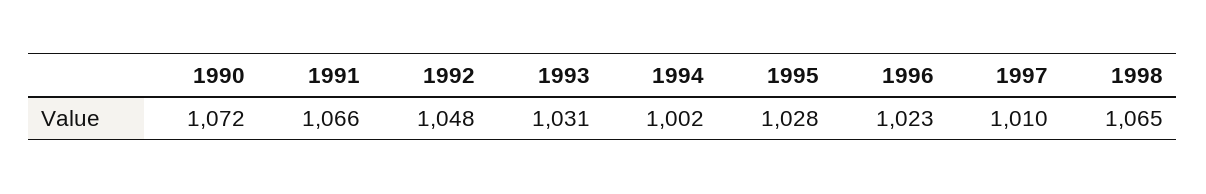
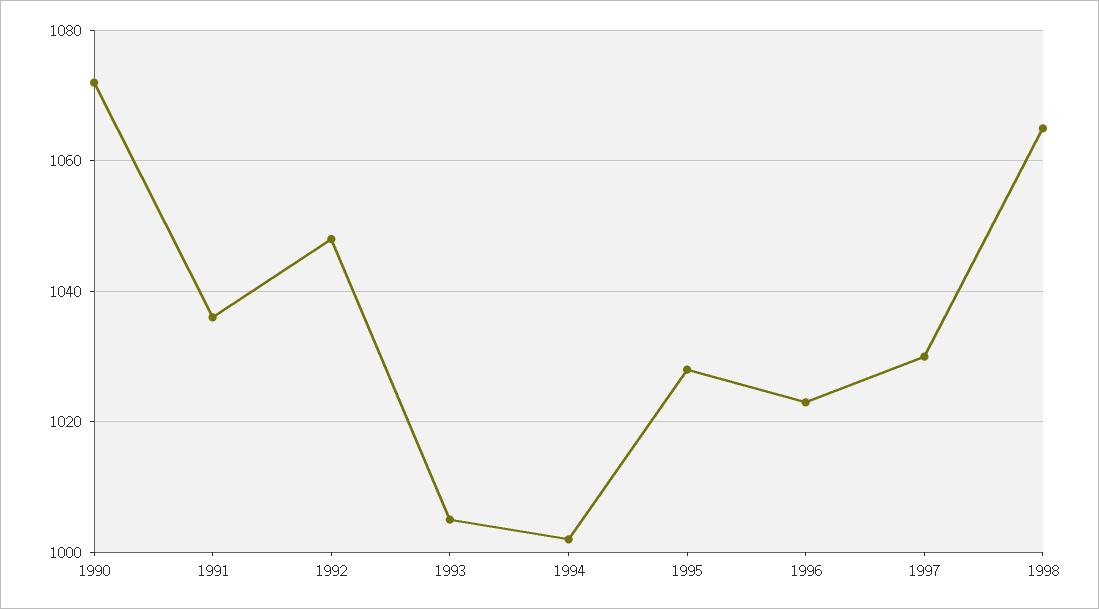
  {
    "1990": 1072,
-   "1991": 1066,
+   "1991": 1035,
    "1992": 1048,
-   "1993": 1031,
+   "1993": 1005,
    "1994": 1002,
    "1995": 1028,
    "1996": 1023,
-   "1997": 1010,
+   "1997": 1030,
    "1998": 1065
  }

